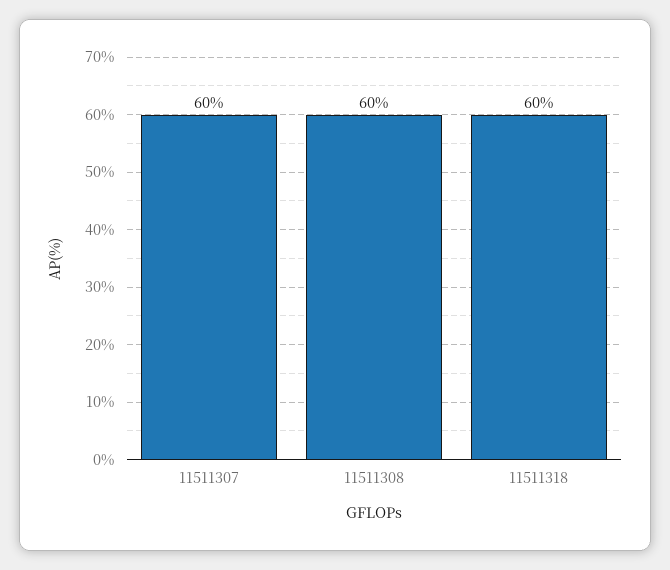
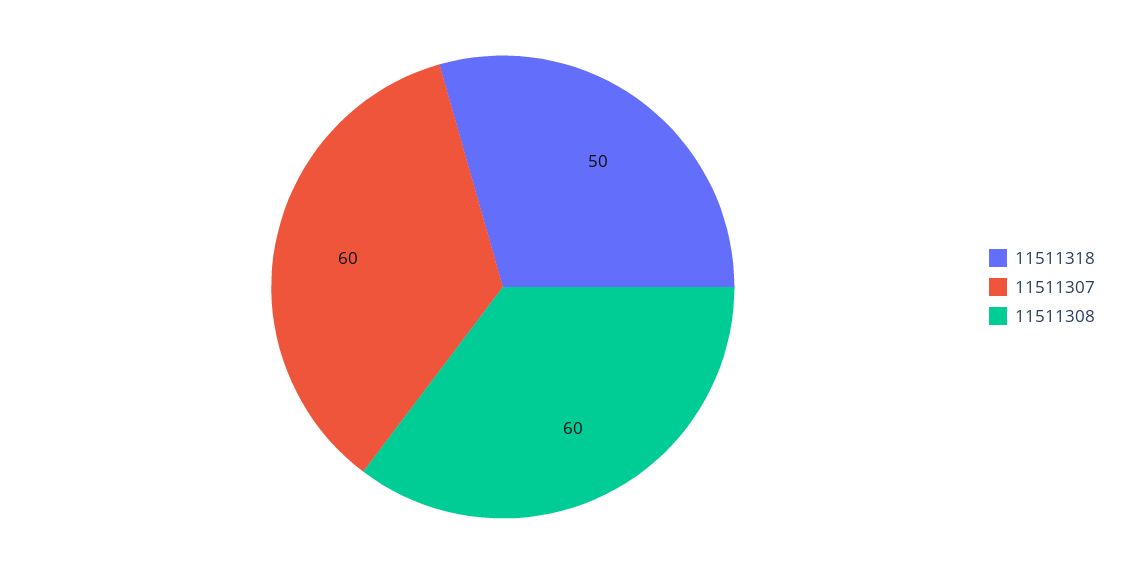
  {
    "11511307": 60,
    "11511308": 60,
-   "11511318": 60
+   "11511318": 50
  }

